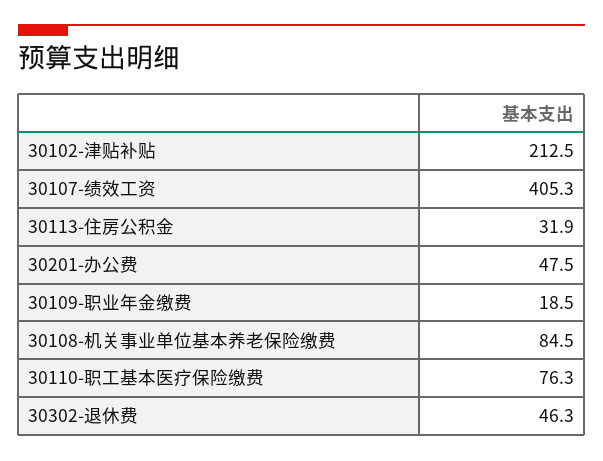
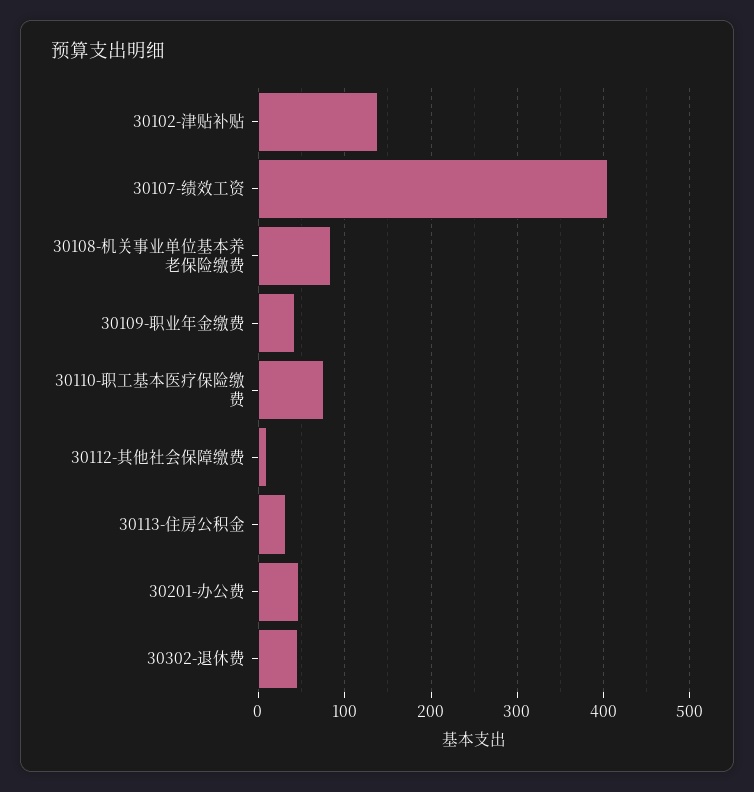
  {
-   "30102-津贴补贴": 212.5,
+   "30102-津贴补贴": 140,
    "30107-绩效工资": 405.3,
    "30113-住房公积金": 31.9,
    "30201-办公费": 47.5,
-   "30109-职业年金缴费": 18.5,
+   "30109-职业年金缴费": 40,
    "30108-机关事业单位基本养老保险缴费": 84.5,
    "30110-职工基本医疗保险缴费": 76.3,
-   "30302-退休费": 46.3
+   "30302-退休费": 46.3,
+   "30112-其他社会保障缴费": 10
  }

